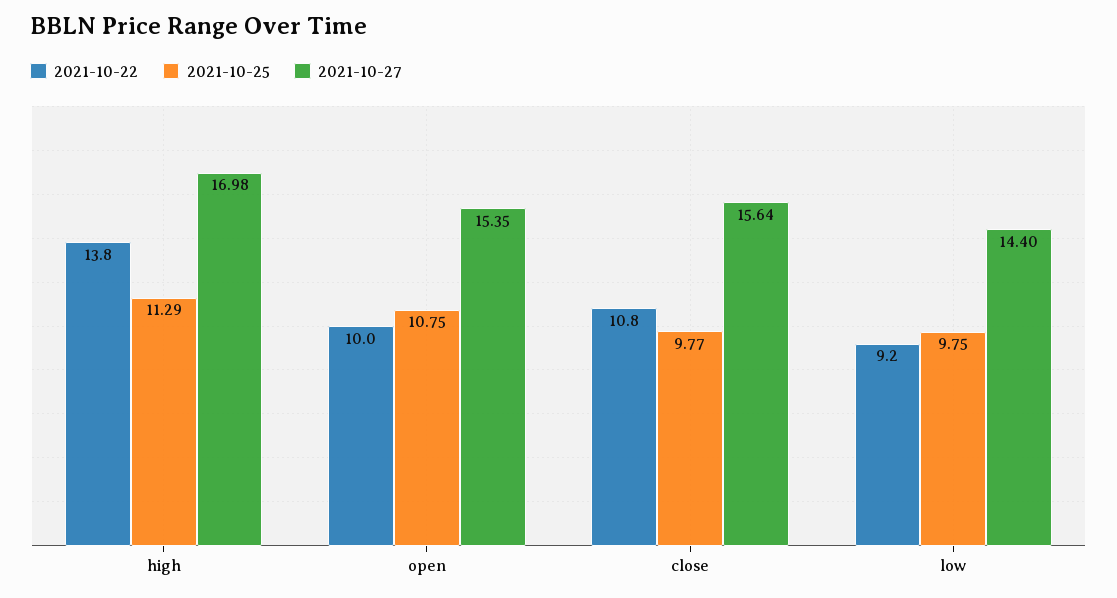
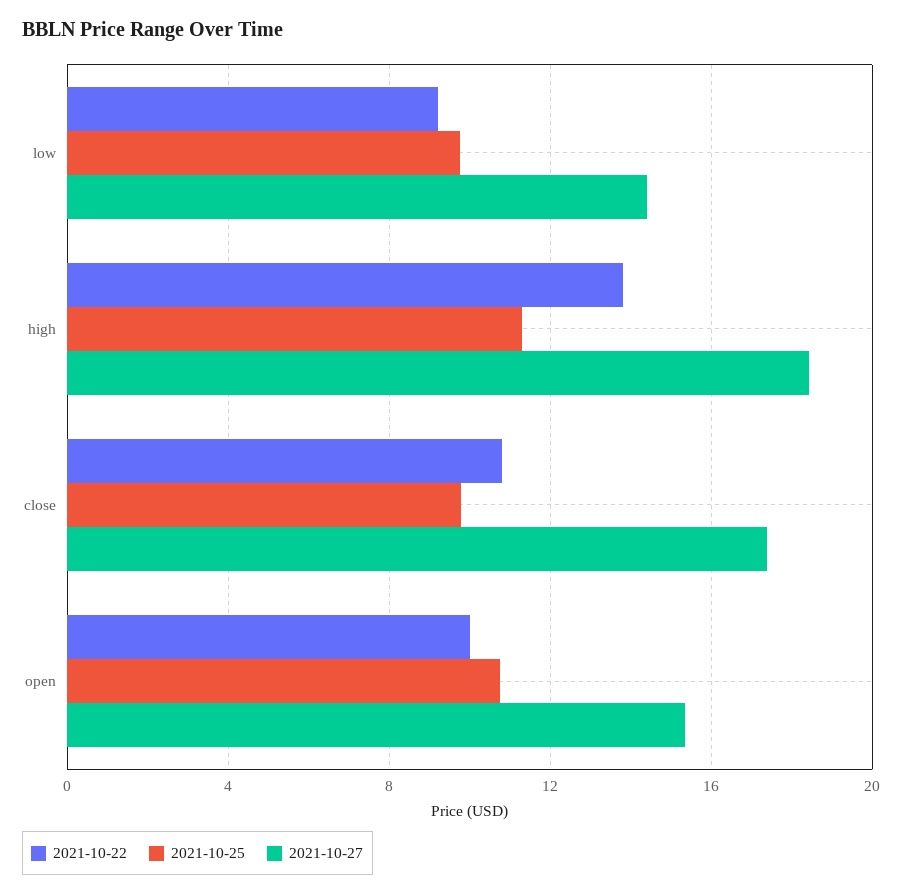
  {
    "2021-10-22": {
      "high": 13.8,
      "open": 10,
      "close": 10.8,
      "low": 9.2
    },
    "2021-10-25": {
      "high": 11.29,
      "open": 10.75,
      "close": 9.77,
      "low": 9.75
    },
    "2021-10-27": {
-     "high": 16.98,
+     "high": 18.5,
      "open": 15.35,
-     "close": 15.64,
+     "close": 17.5,
      "low": 14.4
    }
  }

